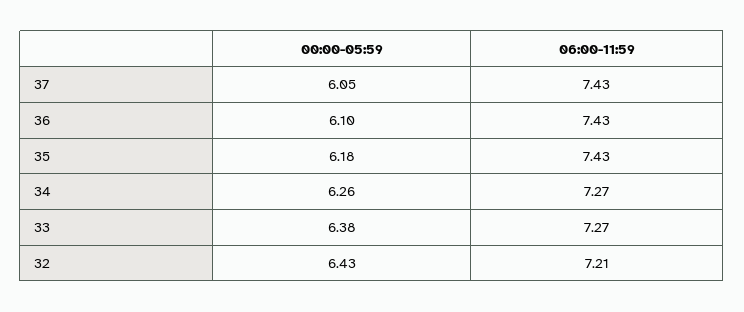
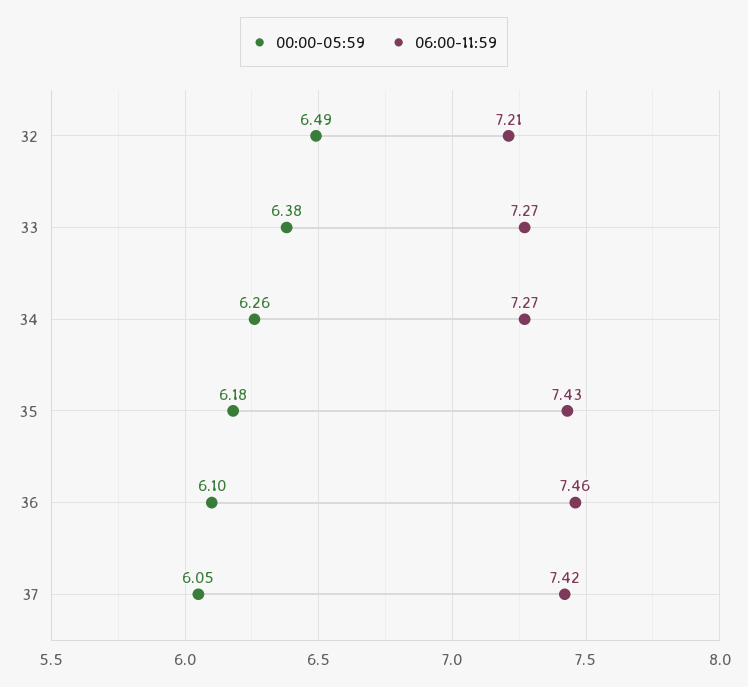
  {
    "00:00-05:59": {
      "37": 6.05,
      "36": 6.1,
      "35": 6.18,
      "34": 6.26,
      "33": 6.38,
-     "32": 6.43
+     "32": 6.49
    },
    "06:00-11:59": {
-     "37": 7.43,
+     "37": 7.42,
-     "36": 7.43,
+     "36": 7.46,
      "35": 7.43,
      "34": 7.27,
      "33": 7.27,
      "32": 7.21
    }
  }

